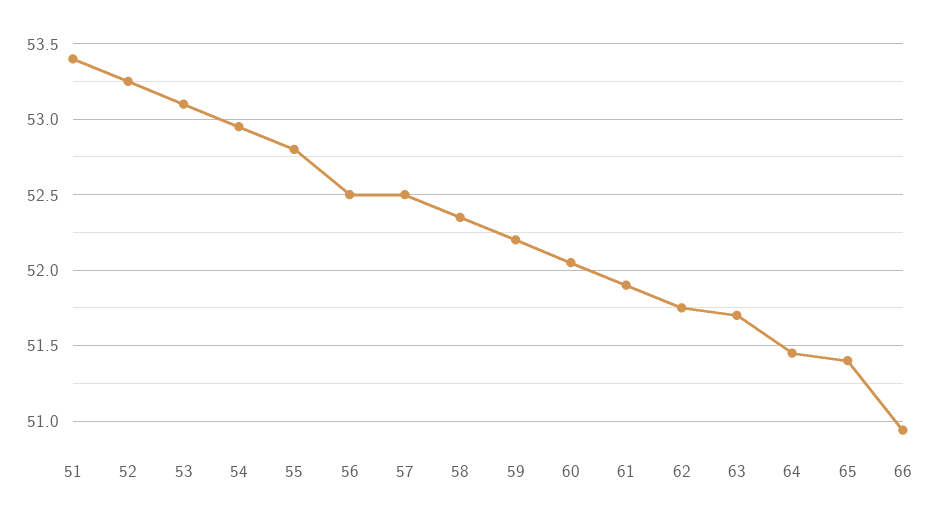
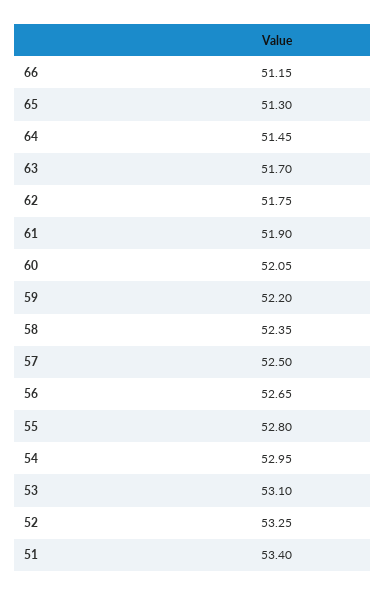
  {
    "51": 53.4,
    "52": 53.25,
    "53": 53.1,
    "54": 52.95,
    "55": 52.8,
-   "56": 52.5,
+   "56": 52.65,
    "57": 52.5,
    "58": 52.35,
    "59": 52.2,
    "60": 52.05,
    "61": 51.9,
    "62": 51.75,
    "63": 51.7,
    "64": 51.45,
-   "65": 51.4,
+   "65": 51.3,
-   "66": 50.95
+   "66": 51.15
  }

